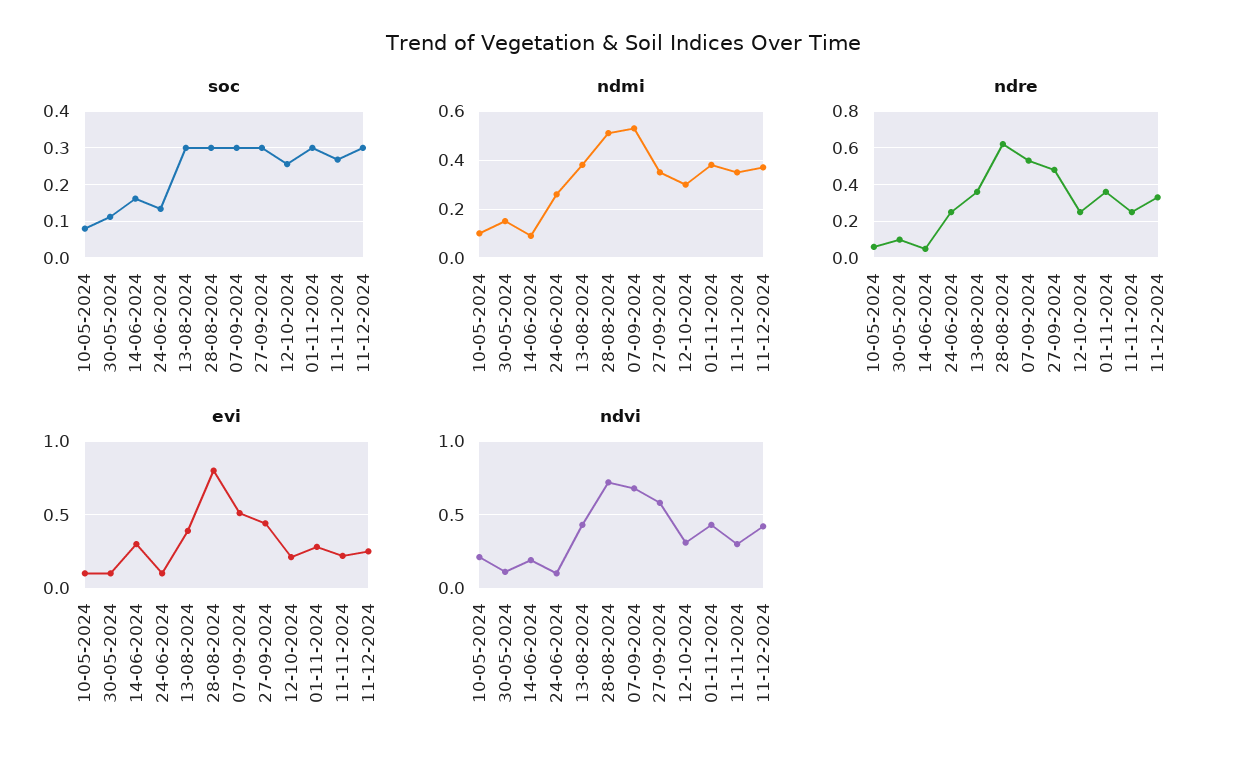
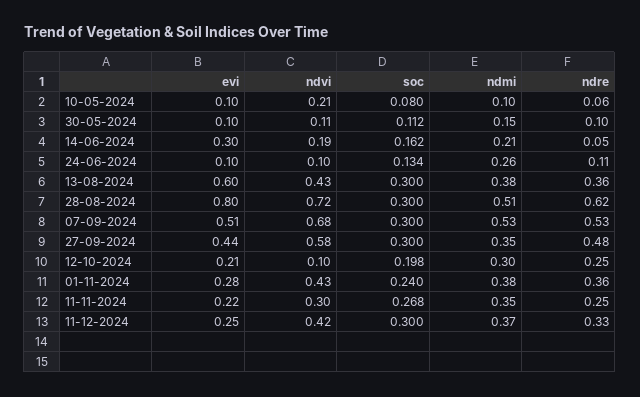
  {
    "soc": {
      "10-05-2024": 0.08,
      "30-05-2024": 0.112,
      "14-06-2024": 0.162,
      "24-06-2024": 0.134,
      "13-08-2024": 0.3,
      "28-08-2024": 0.3,
      "07-09-2024": 0.3,
      "27-09-2024": 0.3,
-     "12-10-2024": 0.26,
+     "12-10-2024": 0.198,
-     "01-11-2024": 0.3,
+     "01-11-2024": 0.24,
      "11-11-2024": 0.268,
      "11-12-2024": 0.3
    },
    "ndmi": {
      "10-05-2024": 0.1,
      "30-05-2024": 0.15,
-     "14-06-2024": 0.1,
+     "14-06-2024": 0.21,
      "24-06-2024": 0.26,
      "13-08-2024": 0.38,
      "28-08-2024": 0.51,
      "07-09-2024": 0.53,
      "27-09-2024": 0.35,
      "12-10-2024": 0.3,
      "01-11-2024": 0.38,
      "11-11-2024": 0.35,
      "11-12-2024": 0.37
    },
    "ndre": {
      "10-05-2024": 0.06,
      "30-05-2024": 0.1,
      "14-06-2024": 0.05,
-     "24-06-2024": 0.25,
+     "24-06-2024": 0.11,
      "13-08-2024": 0.36,
      "28-08-2024": 0.62,
      "07-09-2024": 0.53,
      "27-09-2024": 0.48,
      "12-10-2024": 0.25,
      "01-11-2024": 0.36,
      "11-11-2024": 0.25,
      "11-12-2024": 0.33
    },
    "evi": {
      "10-05-2024": 0.1,
      "30-05-2024": 0.1,
      "14-06-2024": 0.3,
      "24-06-2024": 0.1,
-     "13-08-2024": 0.4,
+     "13-08-2024": 0.6,
      "28-08-2024": 0.8,
      "07-09-2024": 0.51,
      "27-09-2024": 0.44,
      "12-10-2024": 0.21,
      "01-11-2024": 0.28,
      "11-11-2024": 0.22,
      "11-12-2024": 0.25
    },
    "ndvi": {
      "10-05-2024": 0.21,
      "30-05-2024": 0.11,
      "14-06-2024": 0.19,
      "24-06-2024": 0.1,
      "13-08-2024": 0.43,
      "28-08-2024": 0.72,
      "07-09-2024": 0.68,
      "27-09-2024": 0.58,
-     "12-10-2024": 0.3,
+     "12-10-2024": 0.1,
      "01-11-2024": 0.43,
      "11-11-2024": 0.3,
      "11-12-2024": 0.42
    }
  }

